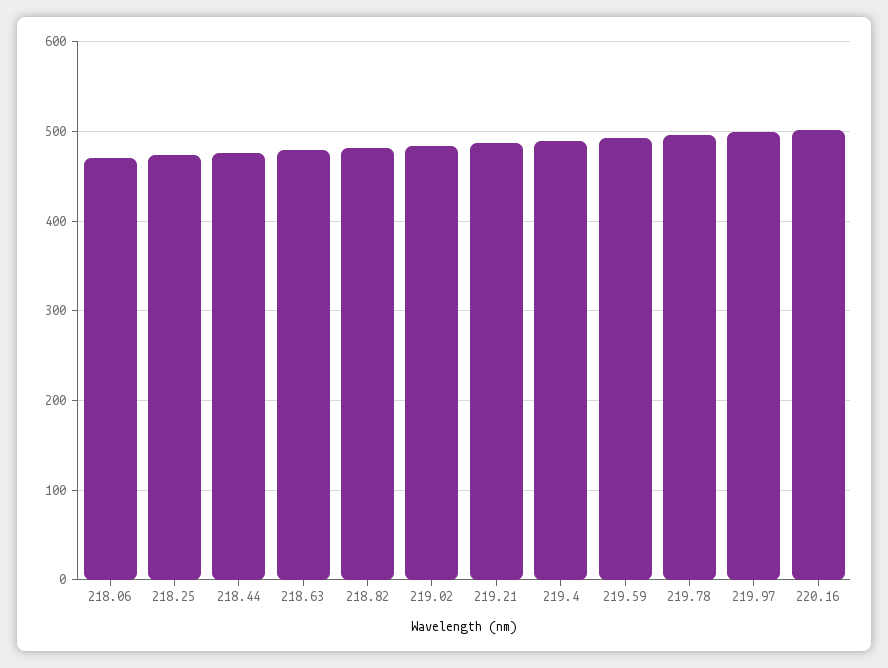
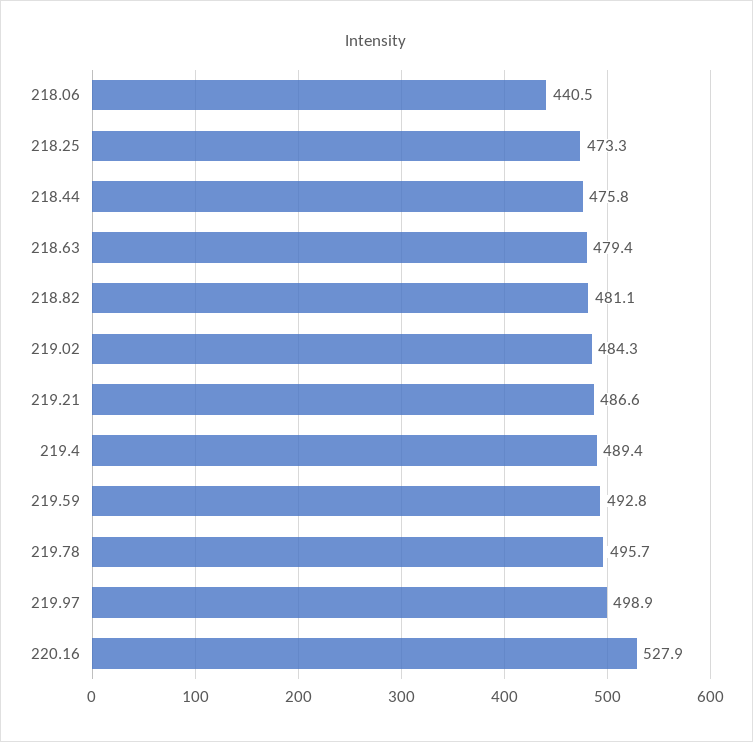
  {
-   "218.06": 470,
+   "218.06": 440.5,
    "218.25": 473.3,
    "218.44": 475.8,
    "218.63": 479.4,
    "218.82": 481.1,
    "219.02": 484.3,
    "219.21": 486.6,
    "219.4": 489.4,
    "219.59": 492.8,
    "219.78": 495.7,
    "219.97": 498.9,
-   "220.16": 500
+   "220.16": 527.9
  }

